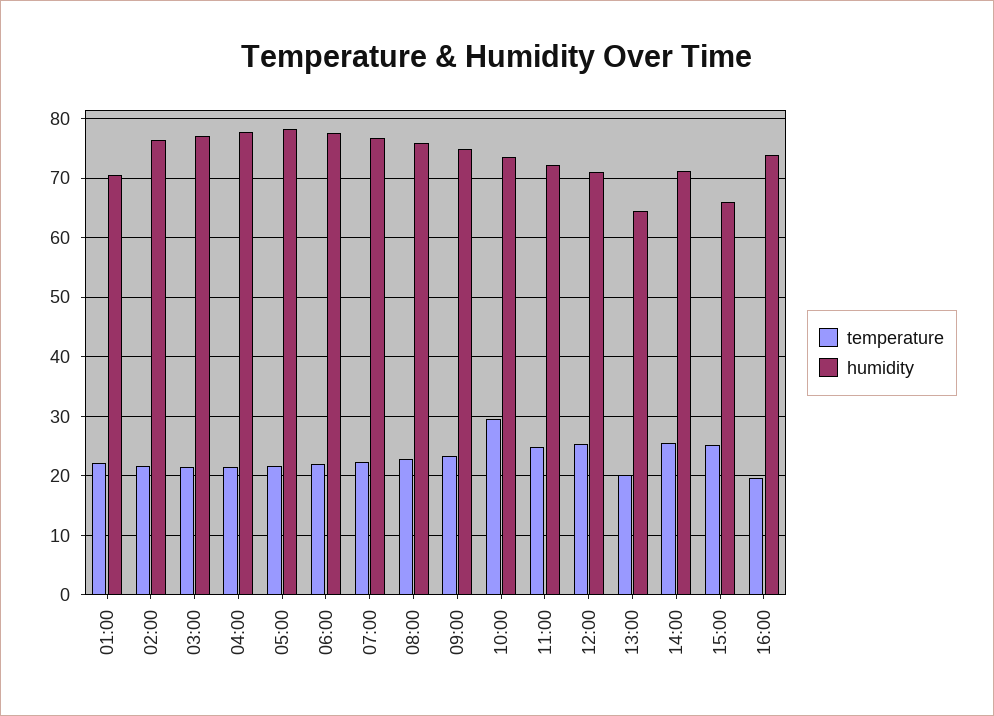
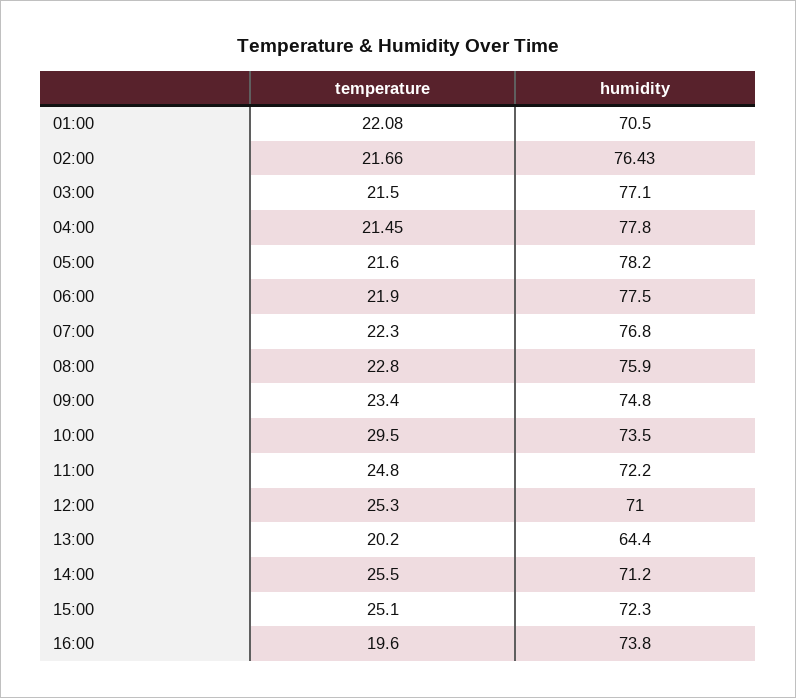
  {
    "temperature": {
      "01:00": 22.08,
      "02:00": 21.66,
      "03:00": 21.5,
      "04:00": 21.45,
      "05:00": 21.6,
      "06:00": 21.9,
      "07:00": 22.3,
      "08:00": 22.8,
      "09:00": 23.4,
      "10:00": 29.5,
      "11:00": 24.8,
      "12:00": 25.3,
      "13:00": 20.2,
      "14:00": 25.5,
      "15:00": 25.1,
      "16:00": 19.6
    },
    "humidity": {
      "01:00": 70.5,
      "02:00": 76.43,
      "03:00": 77.1,
      "04:00": 77.8,
      "05:00": 78.2,
      "06:00": 77.5,
      "07:00": 76.8,
      "08:00": 75.9,
      "09:00": 74.8,
      "10:00": 73.5,
      "11:00": 72.2,
      "12:00": 71,
      "13:00": 64.4,
      "14:00": 71.2,
-     "15:00": 66,
+     "15:00": 72.3,
      "16:00": 73.8
    }
  }

